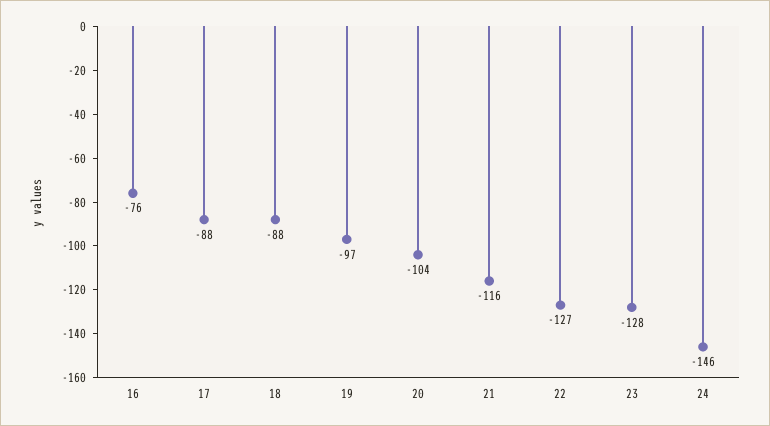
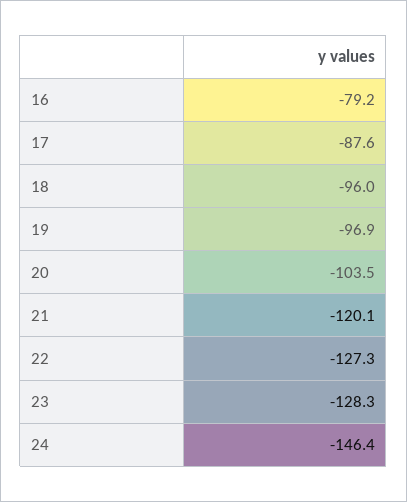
  {
-   "16": -76,
+   "16": -79.2,
    "17": -87.6,
-   "18": -88,
+   "18": -96,
    "19": -96.9,
    "20": -103.5,
-   "21": -116,
+   "21": -120.1,
    "22": -127.3,
    "23": -128.3,
    "24": -146.4
  }

